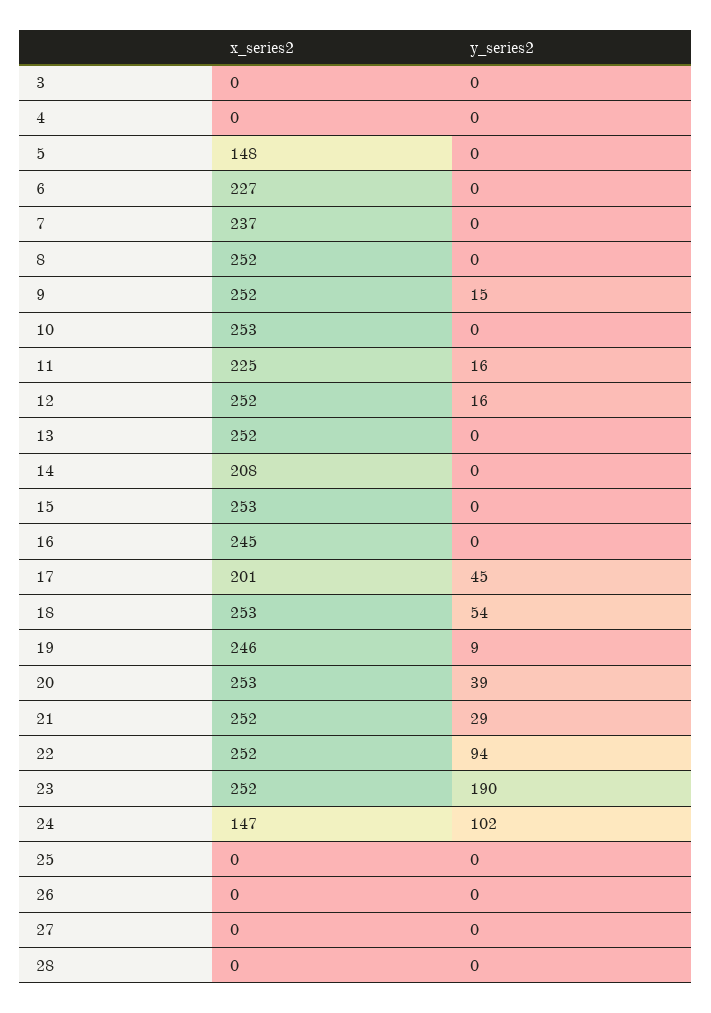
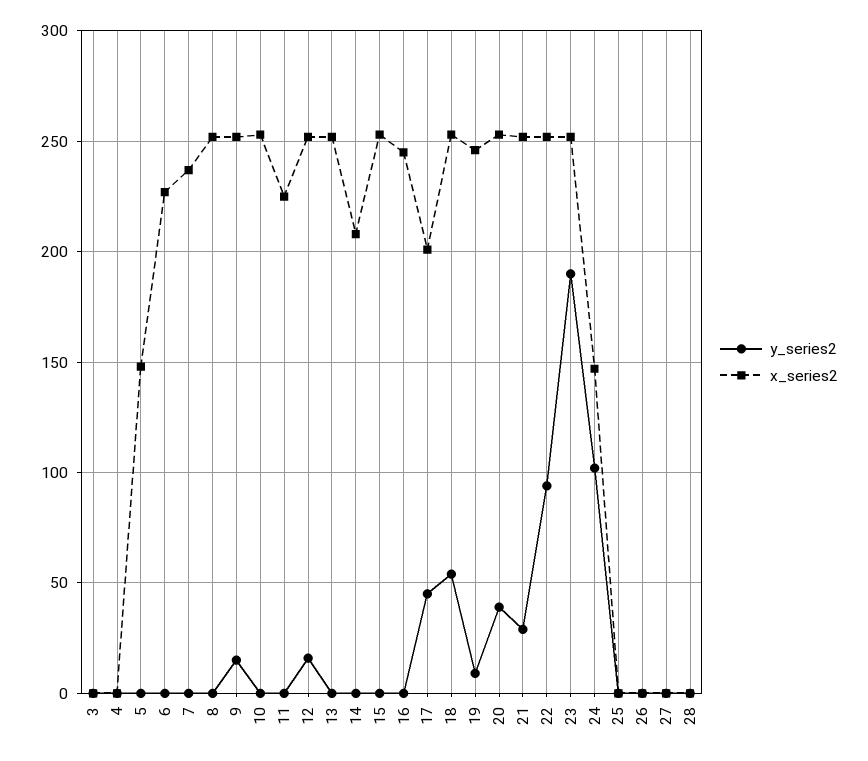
  {
    "x_series2": {
      "3": 0,
      "4": 0,
      "5": 148,
      "6": 227,
      "7": 237,
      "8": 252,
      "9": 252,
      "10": 253,
      "11": 225,
      "12": 252,
      "13": 252,
      "14": 208,
      "15": 253,
      "16": 245,
      "17": 201,
      "18": 253,
      "19": 246,
      "20": 253,
      "21": 252,
      "22": 252,
      "23": 252,
      "24": 147,
      "25": 0,
      "26": 0,
      "27": 0,
      "28": 0
    },
    "y_series2": {
      "3": 0,
      "4": 0,
      "5": 0,
      "6": 0,
      "7": 0,
      "8": 0,
      "9": 15,
      "10": 0,
-     "11": 16,
+     "11": 0,
      "12": 16,
      "13": 0,
      "14": 0,
      "15": 0,
      "16": 0,
      "17": 45,
      "18": 54,
      "19": 9,
      "20": 39,
      "21": 29,
      "22": 94,
      "23": 190,
      "24": 102,
      "25": 0,
      "26": 0,
      "27": 0,
      "28": 0
    }
  }

